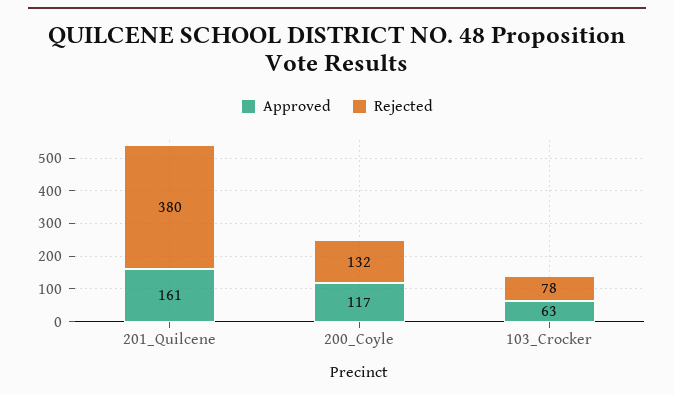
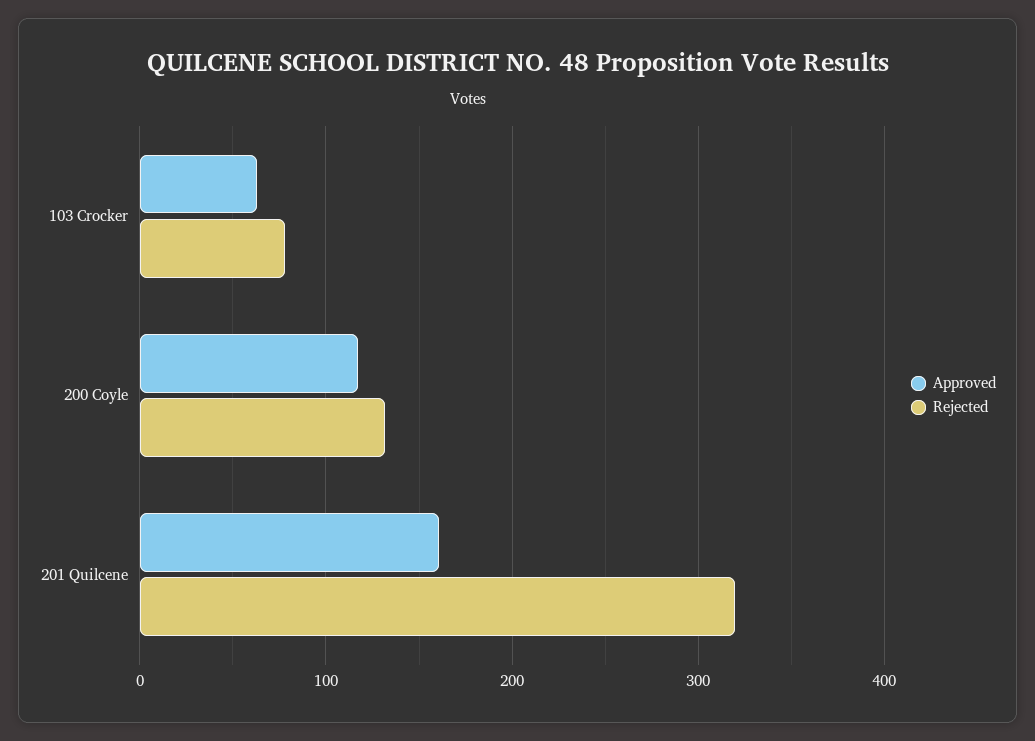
  {
    "Approved": {
      "201_Quilcene": 161,
      "200_Coyle": 117,
      "103_Crocker": 63
    },
    "Rejected": {
-     "201_Quilcene": 380,
+     "201_Quilcene": 320,
      "200_Coyle": 132,
      "103_Crocker": 78
    }
  }

